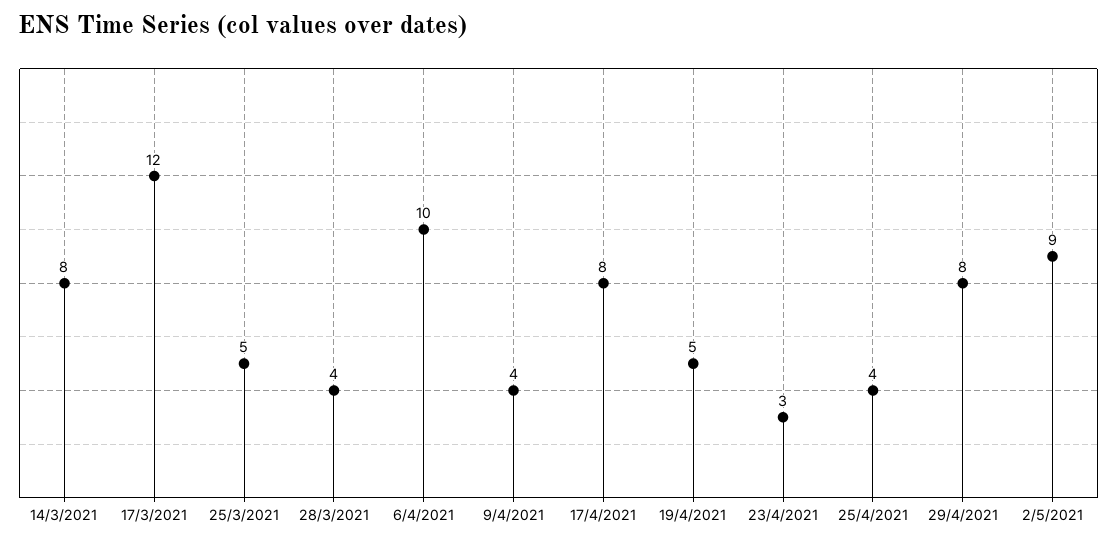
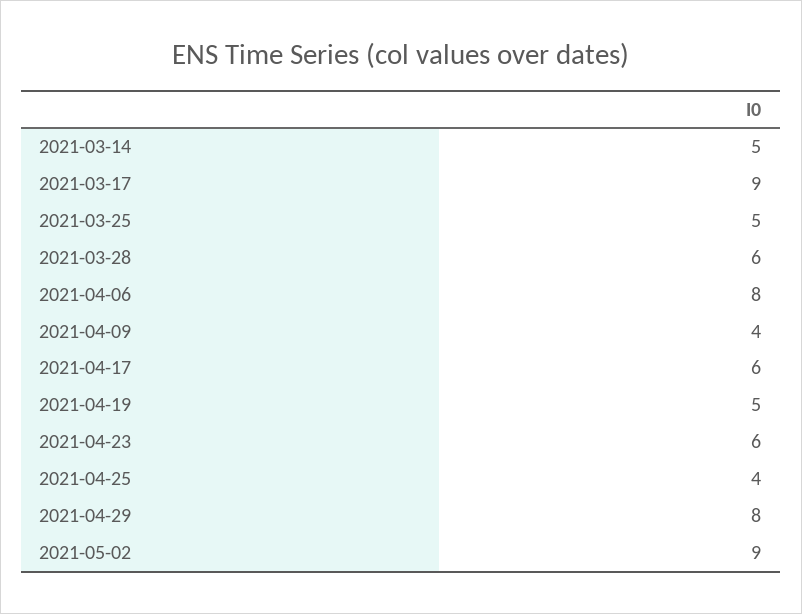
  {
-   "14/3/2021": 8,
+   "14/3/2021": 5,
-   "17/3/2021": 12,
+   "17/3/2021": 9,
    "25/3/2021": 5,
-   "28/3/2021": 4,
+   "28/3/2021": 6,
-   "6/4/2021": 10,
+   "6/4/2021": 8,
    "9/4/2021": 4,
-   "17/4/2021": 8,
+   "17/4/2021": 6,
    "19/4/2021": 5,
-   "23/4/2021": 3,
+   "23/4/2021": 6,
    "25/4/2021": 4,
    "29/4/2021": 8,
    "2/5/2021": 9
  }

